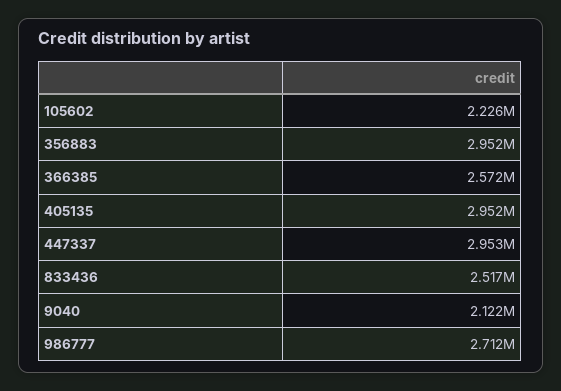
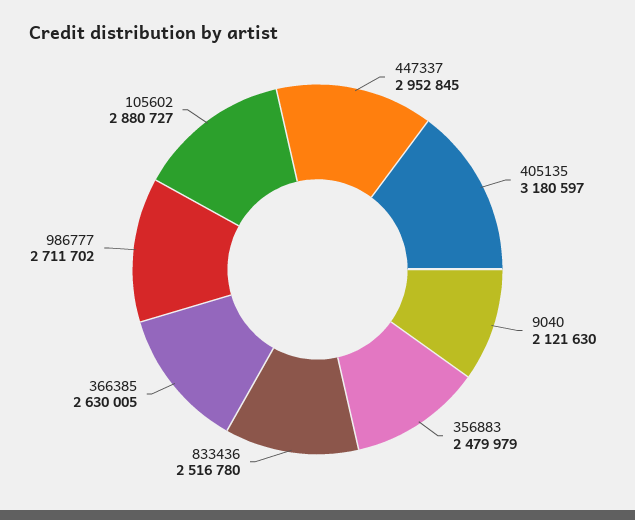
  {
-   "105602": 2226000,
+   "105602": 2880727,
-   "356883": 2952000,
+   "356883": 2479979,
-   "366385": 2572000,
+   "366385": 2630005,
-   "405135": 2952000,
+   "405135": 3180597,
    "447337": 2952845,
    "833436": 2516780,
    "9040": 2121630,
    "986777": 2711702
  }

